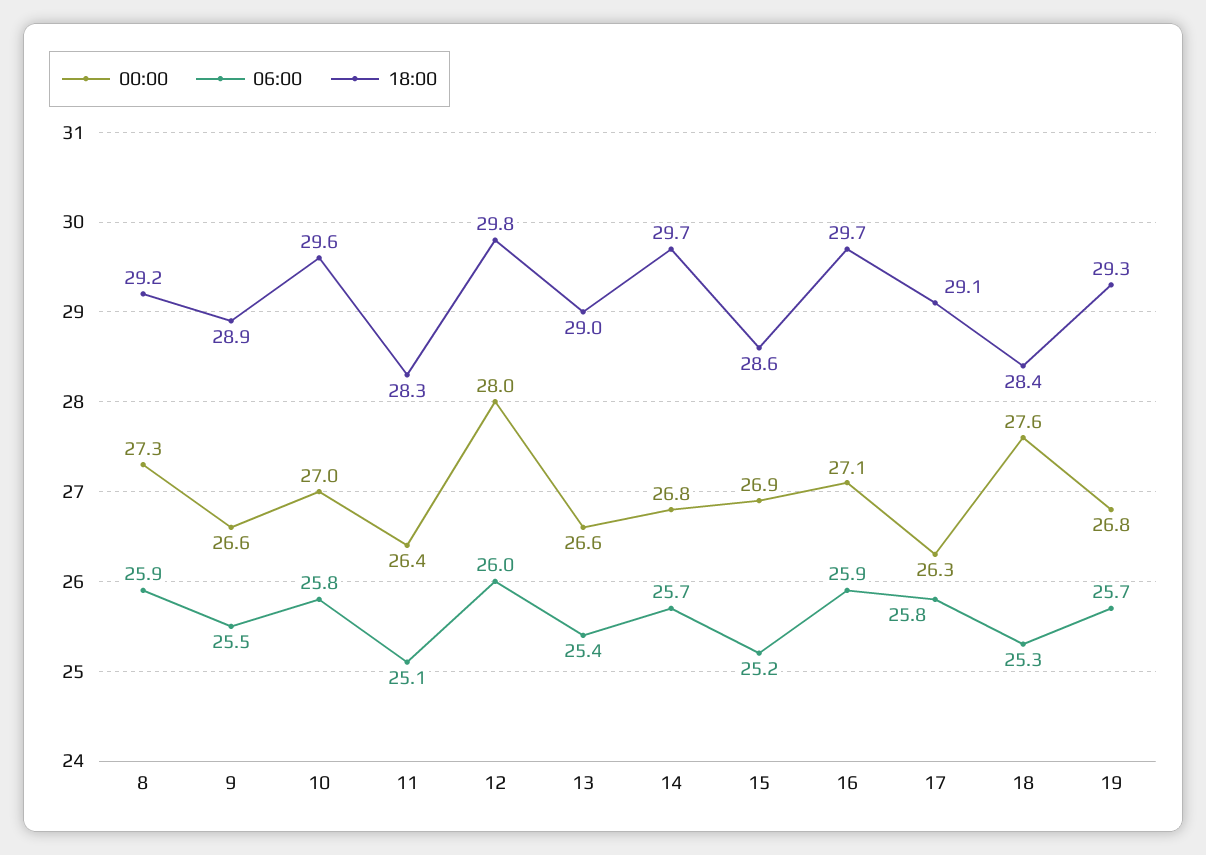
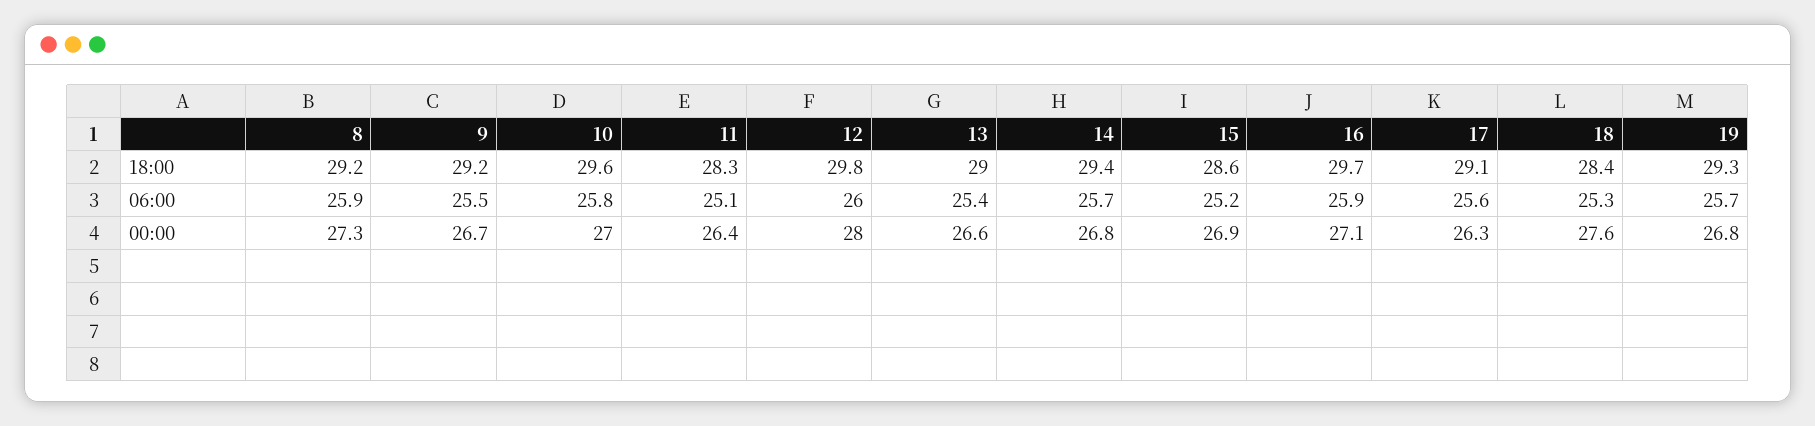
  {
    "00:00": {
      "8": 27.3,
-     "9": 26.6,
+     "9": 26.7,
      "10": 27,
      "11": 26.4,
      "12": 28,
      "13": 26.6,
      "14": 26.8,
      "15": 26.9,
      "16": 27.1,
      "17": 26.3,
      "18": 27.6,
      "19": 26.8
    },
    "06:00": {
      "8": 25.9,
      "9": 25.5,
      "10": 25.8,
      "11": 25.1,
      "12": 26,
      "13": 25.4,
      "14": 25.7,
      "15": 25.2,
      "16": 25.9,
-     "17": 25.8,
+     "17": 25.6,
      "18": 25.3,
      "19": 25.7
    },
    "18:00": {
      "8": 29.2,
-     "9": 28.9,
+     "9": 29.2,
      "10": 29.6,
      "11": 28.3,
      "12": 29.8,
      "13": 29,
-     "14": 29.7,
+     "14": 29.4,
      "15": 28.6,
      "16": 29.7,
      "17": 29.1,
      "18": 28.4,
      "19": 29.3
    }
  }

